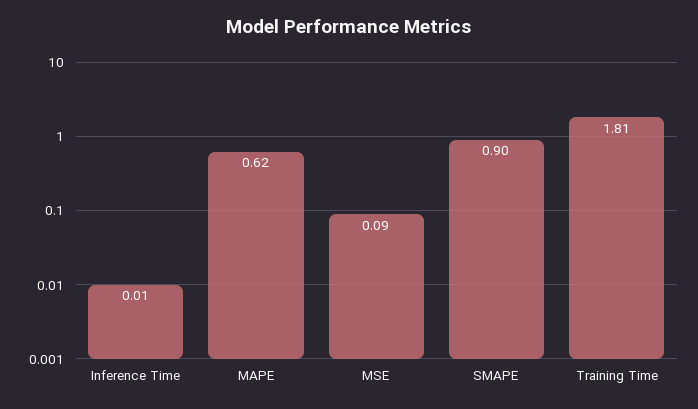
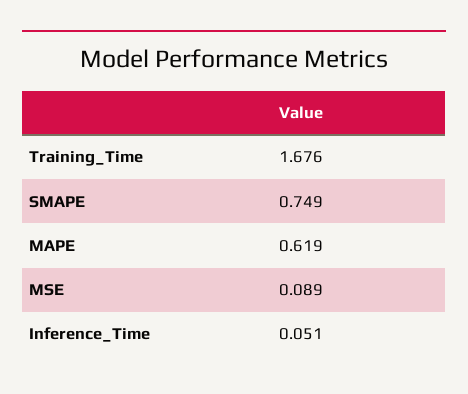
  {
-   "Inference Time": 0.01,
+   "Inference Time": 0.051,
    "MAPE": 0.619,
    "MSE": 0.089,
-   "SMAPE": 0.9,
+   "SMAPE": 0.749,
-   "Training Time": 1.81
+   "Training Time": 1.676
  }

